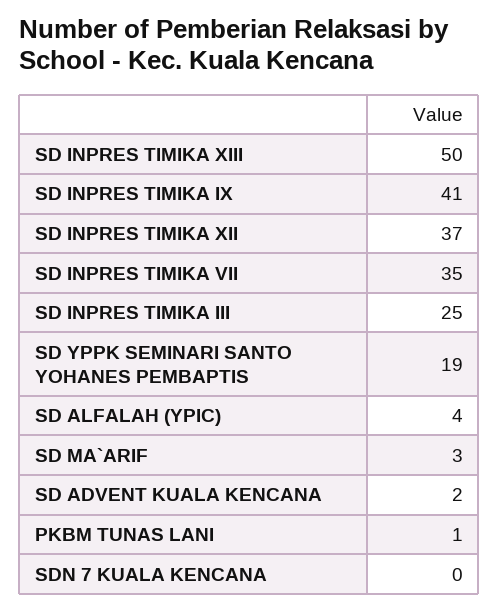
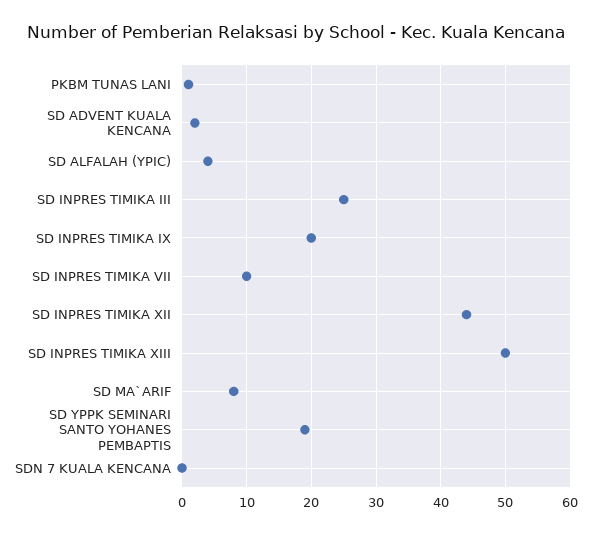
  {
    "SD INPRES TIMIKA XIII": 50,
-   "SD INPRES TIMIKA IX": 41,
+   "SD INPRES TIMIKA IX": 20,
-   "SD INPRES TIMIKA XII": 37,
+   "SD INPRES TIMIKA XII": 44,
-   "SD INPRES TIMIKA VII": 35,
+   "SD INPRES TIMIKA VII": 10,
    "SD INPRES TIMIKA III": 25,
    "SD YPPK SEMINARI SANTO YOHANES PEMBAPTIS": 19,
    "SD ALFALAH (YPIC)": 4,
-   "SD MA`ARIF": 3,
+   "SD MA`ARIF": 8,
    "SD ADVENT KUALA KENCANA": 2,
    "PKBM TUNAS LANI": 1,
    "SDN 7 KUALA KENCANA": 0
  }

